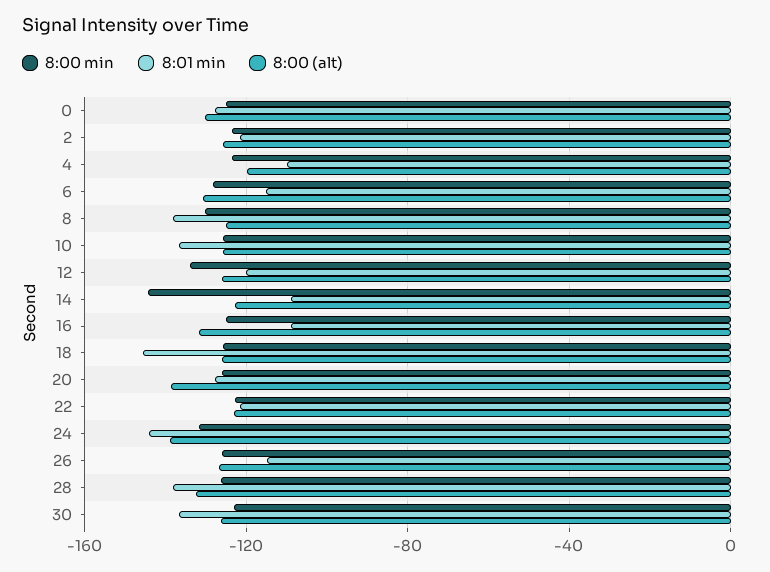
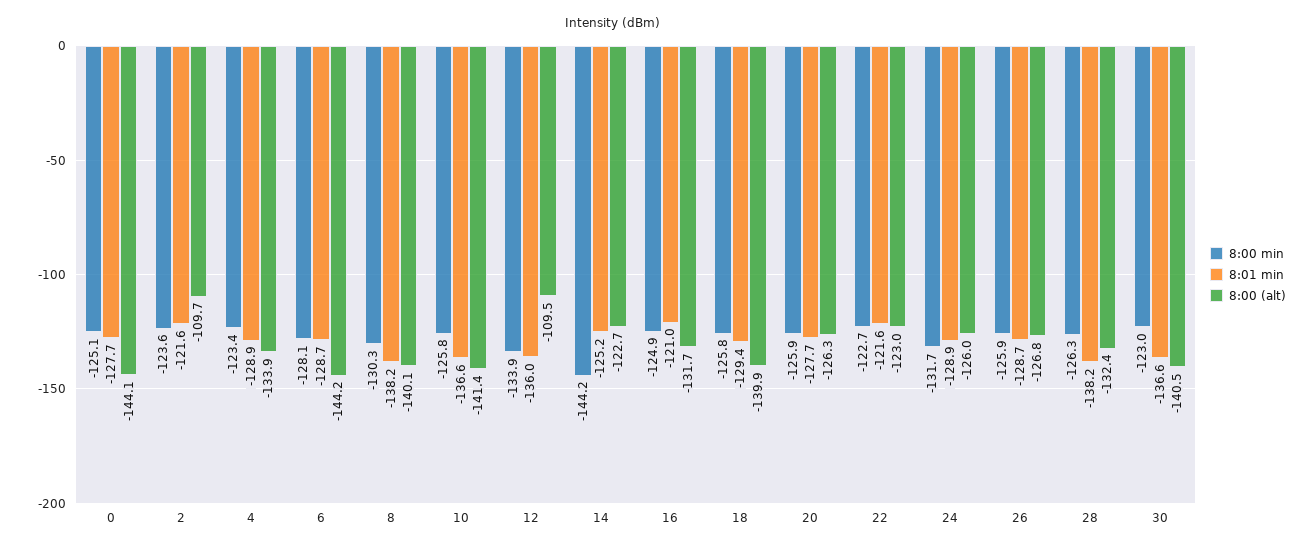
  {
    "8:00 min": {
      "0": -125.1,
      "2": -123.6,
      "4": -123.4,
      "6": -128.1,
      "8": -130.3,
      "10": -125.8,
      "12": -133.9,
      "14": -144.2,
      "16": -124.9,
      "18": -125.8,
      "20": -125.9,
      "22": -122.7,
      "24": -131.7,
      "26": -125.9,
      "28": -126.3,
      "30": -123
    },
    "8:01 min": {
      "0": -127.7,
      "2": -121.6,
-     "4": -110,
+     "4": -128.9,
-     "6": -115,
+     "6": -128.7,
      "8": -138.2,
      "10": -136.6,
-     "12": -120,
+     "12": -136,
-     "14": -110,
+     "14": -125.2,
-     "16": -110,
+     "16": -121,
-     "18": -145,
+     "18": -129.4,
      "20": -127.7,
      "22": -121.6,
-     "24": -145,
+     "24": -128.9,
-     "26": -115,
+     "26": -128.7,
      "28": -138.2,
      "30": -136.6
    },
    "8:00 (alt)": {
-     "0": -130,
+     "0": -144.1,
-     "2": -125,
+     "2": -109.7,
-     "4": -120,
+     "4": -133.9,
-     "6": -130,
+     "6": -144.2,
-     "8": -125,
+     "8": -140.1,
-     "10": -125,
+     "10": -141.4,
-     "12": -125,
+     "12": -109.5,
      "14": -122.7,
      "16": -131.7,
-     "18": -125,
+     "18": -139.9,
-     "20": -140,
+     "20": -126.3,
      "22": -123,
-     "24": -140,
+     "24": -126,
      "26": -126.8,
      "28": -132.4,
-     "30": -125
+     "30": -140.5
    }
  }

